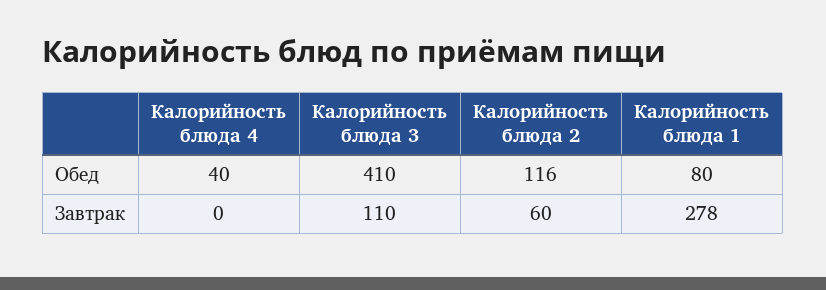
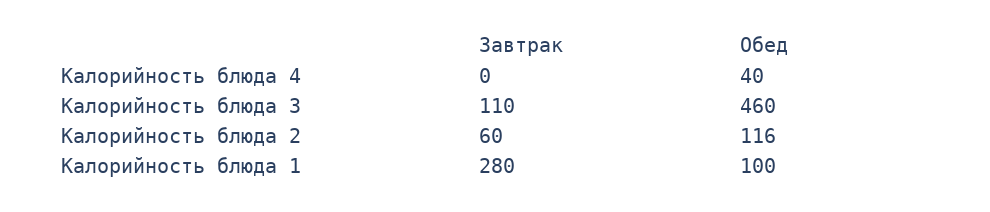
  {
    "Калорийность блюда 4": {
      "Обед": 40,
      "Завтрак": 0
    },
    "Калорийность блюда 3": {
-     "Обед": 410,
+     "Обед": 460,
      "Завтрак": 110
    },
    "Калорийность блюда 2": {
      "Обед": 116,
      "Завтрак": 60
    },
    "Калорийность блюда 1": {
-     "Обед": 80,
+     "Обед": 100,
-     "Завтрак": 278
+     "Завтрак": 280
    }
  }

